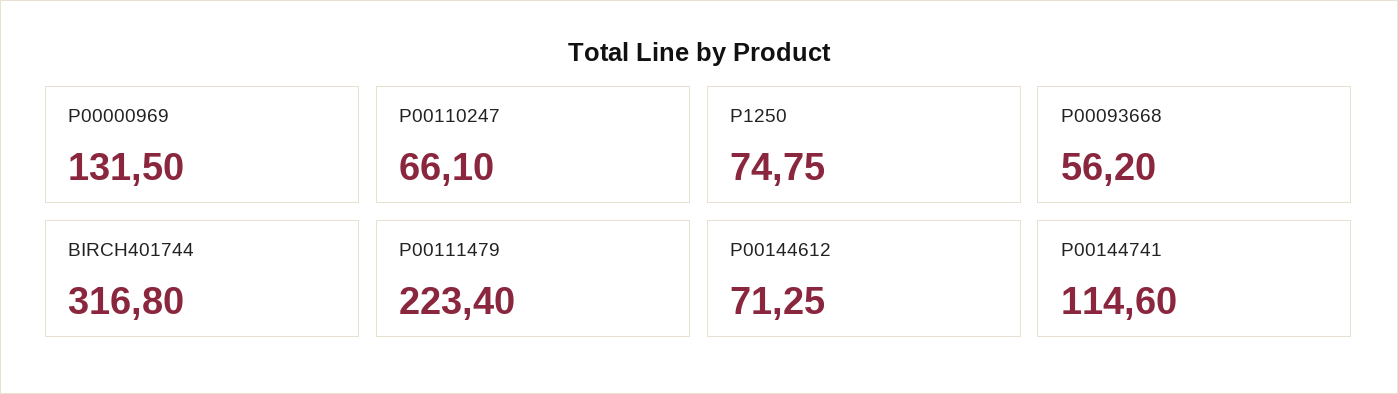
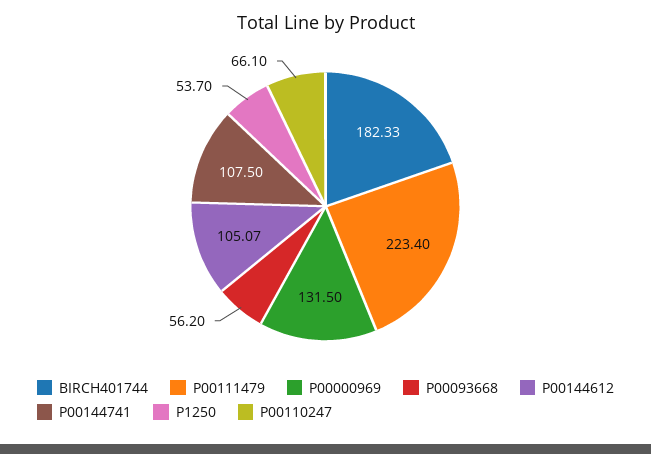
  {
    "P00000969": 131.5,
    "P00110247": 66.1,
-   "P1250": 74.75,
+   "P1250": 53.7,
    "P00093668": 56.2,
-   "BIRCH401744": 316.8,
+   "BIRCH401744": 182.33,
    "P00111479": 223.4,
-   "P00144612": 71.25,
+   "P00144612": 105.07,
-   "P00144741": 114.6
+   "P00144741": 107.5
  }

